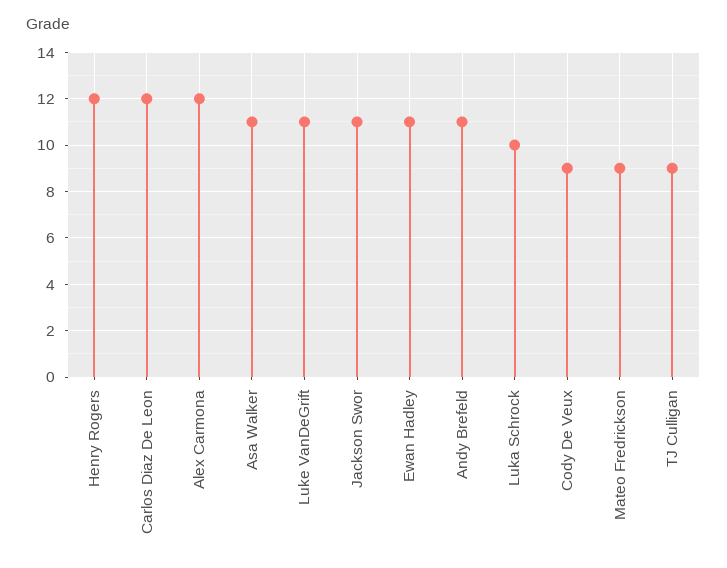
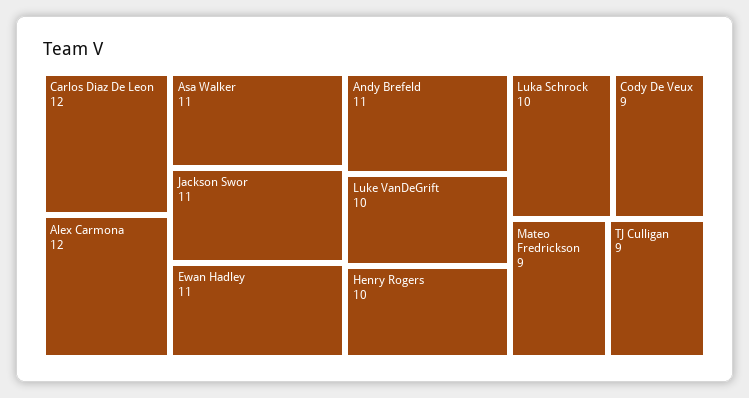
  {
-   "Henry Rogers": 12,
+   "Henry Rogers": 10,
    "Carlos Diaz De Leon": 12,
    "Alex Carmona": 12,
    "Asa Walker": 11,
-   "Luke VanDeGrift": 11,
+   "Luke VanDeGrift": 10,
    "Jackson Swor": 11,
    "Ewan Hadley": 11,
    "Andy Brefeld": 11,
    "Luka Schrock": 10,
    "Cody De Veux": 9,
    "Mateo Fredrickson": 9,
    "TJ Culligan": 9
  }

